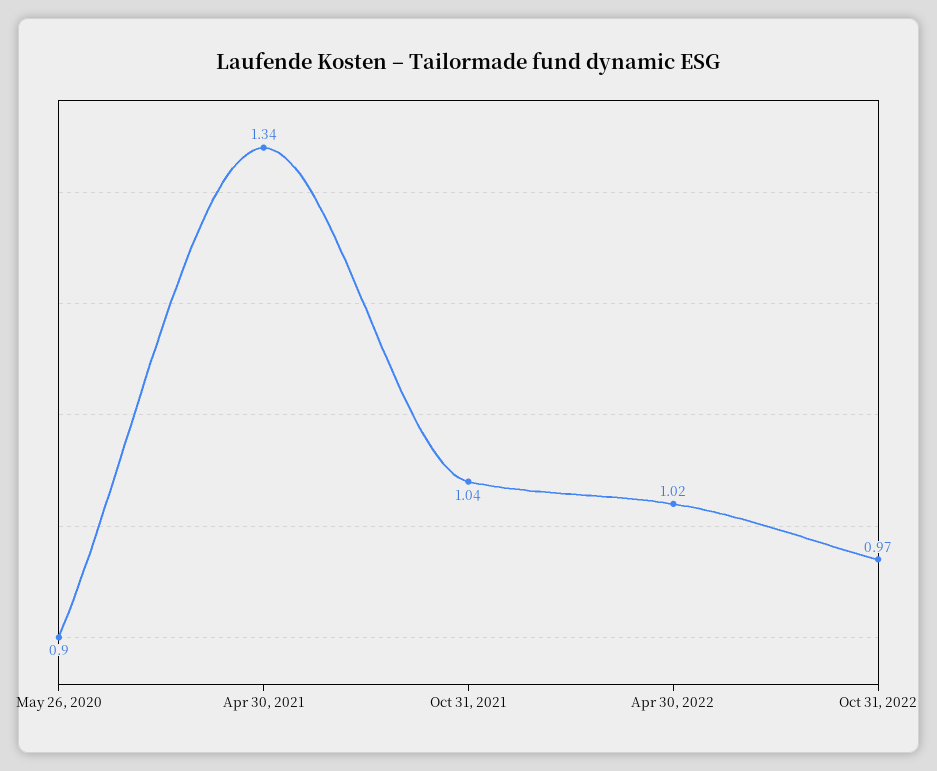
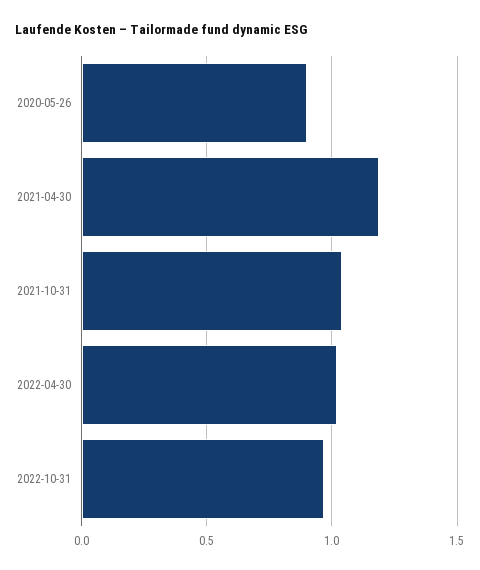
  {
    "May 26, 2020": 0.9,
-   "Apr 30, 2021": 1.34,
+   "Apr 30, 2021": 1.2,
    "Oct 31, 2021": 1.04,
    "Apr 30, 2022": 1.02,
    "Oct 31, 2022": 0.97
  }

